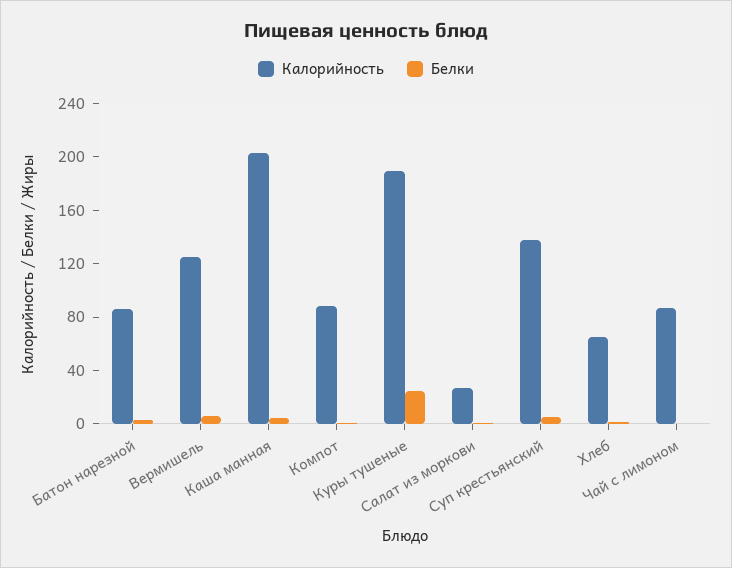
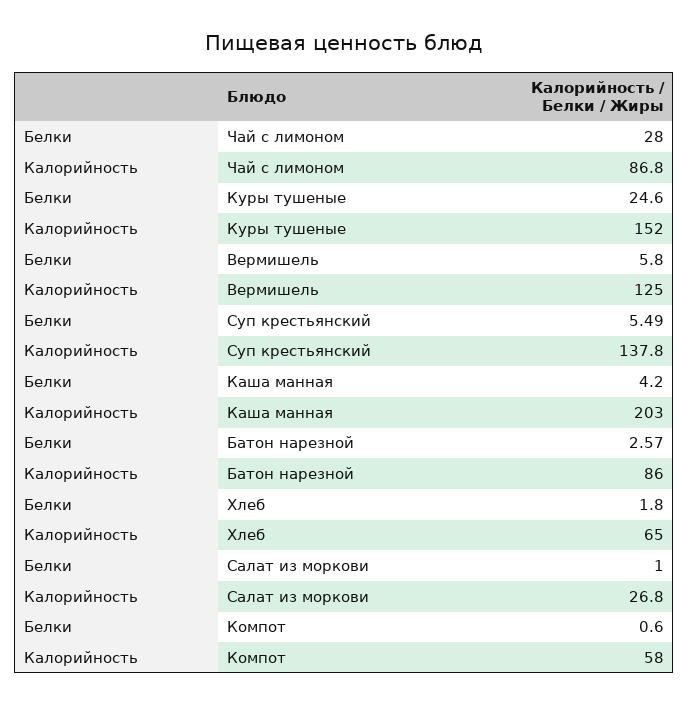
  {
    "Калорийность": {
      "Батон нарезной": 86,
      "Вермишель": 125,
      "Каша манная": 203,
-     "Компот": 90,
+     "Компот": 58,
-     "Куры тушеные": 190,
+     "Куры тушеные": 152,
      "Салат из моркови": 26.8,
      "Суп крестьянский": 137.8,
      "Хлеб": 65,
      "Чай с лимоном": 86.8
    },
    "Белки": {
      "Батон нарезной": 2.57,
      "Вермишель": 5.8,
      "Каша манная": 4.2,
      "Компот": 0.6,
      "Куры тушеные": 24.6,
      "Салат из моркови": 1,
      "Суп крестьянский": 5.49,
      "Хлеб": 1.8,
-     "Чай с лимоном": 0
+     "Чай с лимоном": 28
    }
  }

